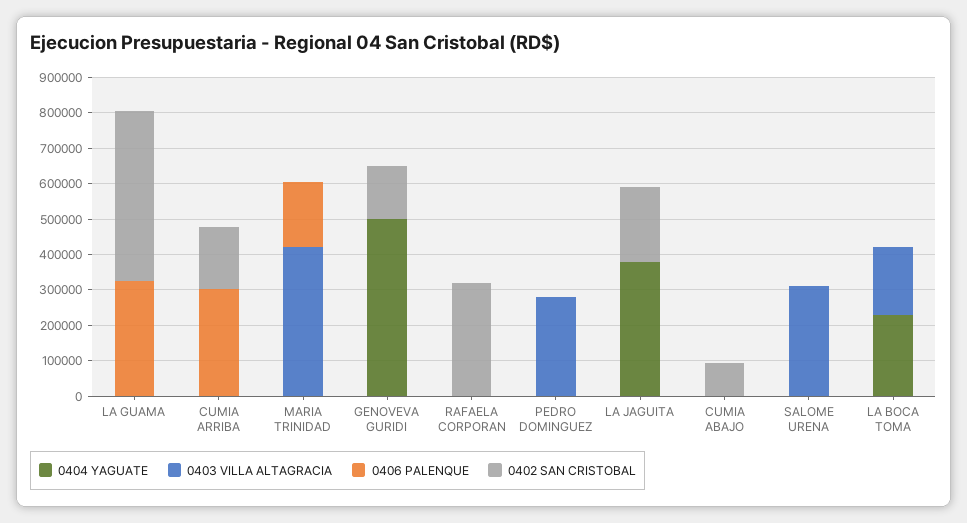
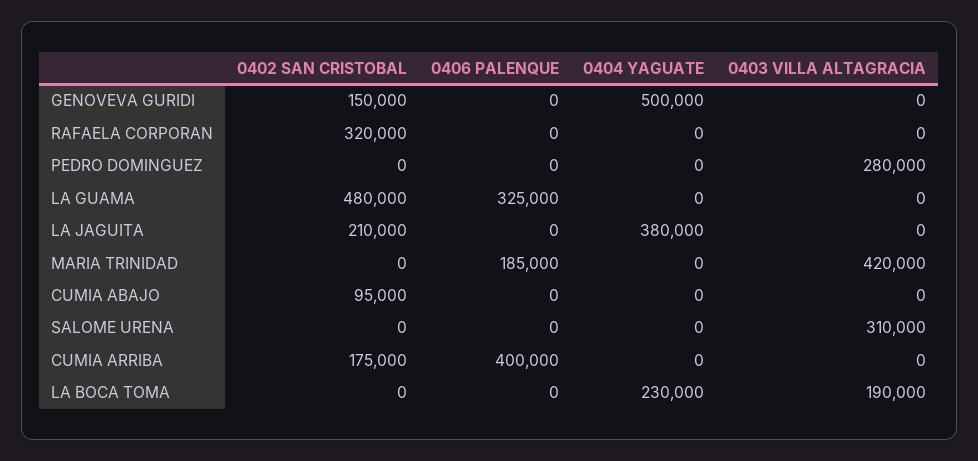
  {
    "0404 YAGUATE": {
      "LA GUAMA": 0,
      "CUMIA ARRIBA": 0,
      "MARIA TRINIDAD": 0,
      "GENOVEVA GURIDI": 500000,
      "RAFAELA CORPORAN": 0,
      "PEDRO DOMINGUEZ": 0,
      "LA JAGUITA": 380000,
      "CUMIA ABAJO": 0,
      "SALOME URENA": 0,
      "LA BOCA TOMA": 230000
    },
    "0403 VILLA ALTAGRACIA": {
      "LA GUAMA": 0,
      "CUMIA ARRIBA": 0,
      "MARIA TRINIDAD": 420000,
      "GENOVEVA GURIDI": 0,
      "RAFAELA CORPORAN": 0,
      "PEDRO DOMINGUEZ": 280000,
      "LA JAGUITA": 0,
      "CUMIA ABAJO": 0,
      "SALOME URENA": 310000,
      "LA BOCA TOMA": 190000
    },
    "0406 PALENQUE": {
      "LA GUAMA": 325000,
-     "CUMIA ARRIBA": 300000,
+     "CUMIA ARRIBA": 400000,
      "MARIA TRINIDAD": 185000,
      "GENOVEVA GURIDI": 0,
      "RAFAELA CORPORAN": 0,
      "PEDRO DOMINGUEZ": 0,
      "LA JAGUITA": 0,
      "CUMIA ABAJO": 0,
      "SALOME URENA": 0,
      "LA BOCA TOMA": 0
    },
    "0402 SAN CRISTOBAL": {
      "LA GUAMA": 480000,
      "CUMIA ARRIBA": 175000,
      "MARIA TRINIDAD": 0,
      "GENOVEVA GURIDI": 150000,
      "RAFAELA CORPORAN": 320000,
      "PEDRO DOMINGUEZ": 0,
      "LA JAGUITA": 210000,
      "CUMIA ABAJO": 95000,
      "SALOME URENA": 0,
      "LA BOCA TOMA": 0
    }
  }

